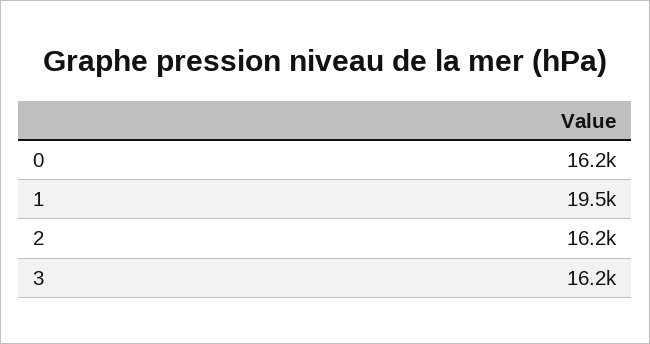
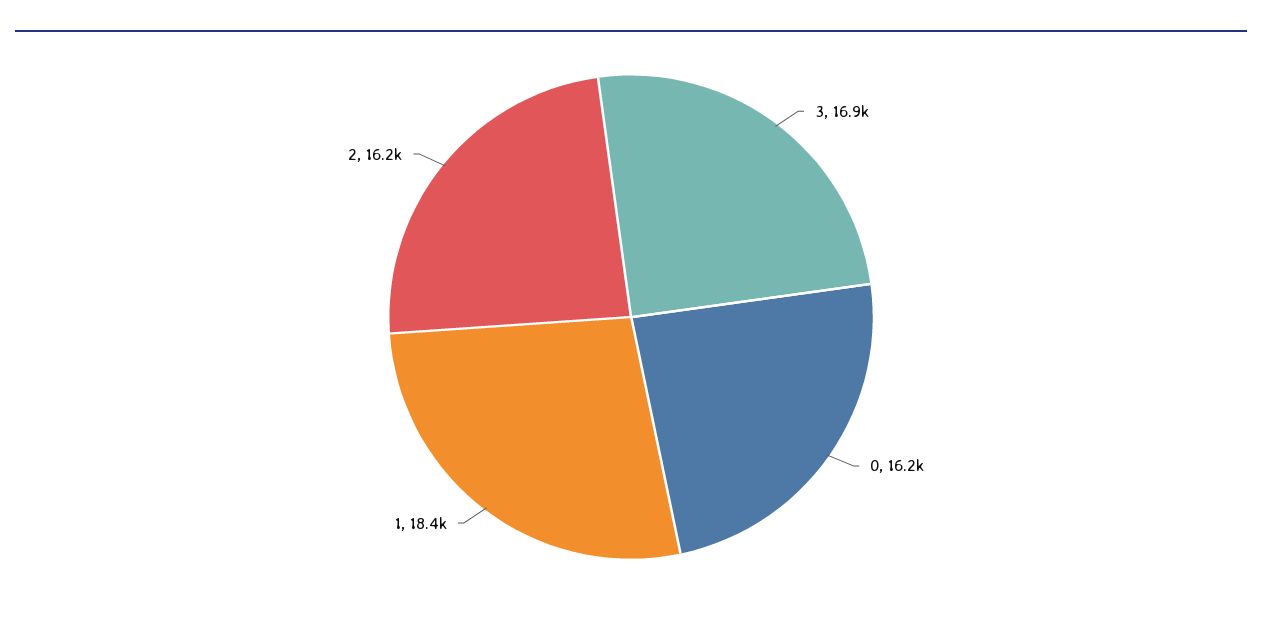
  {
    "0": 16200,
-   "1": 19500,
+   "1": 18400,
    "2": 16200,
-   "3": 16200
+   "3": 16900
  }

